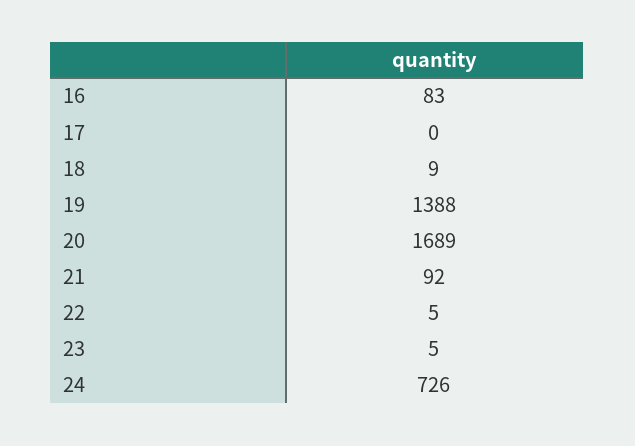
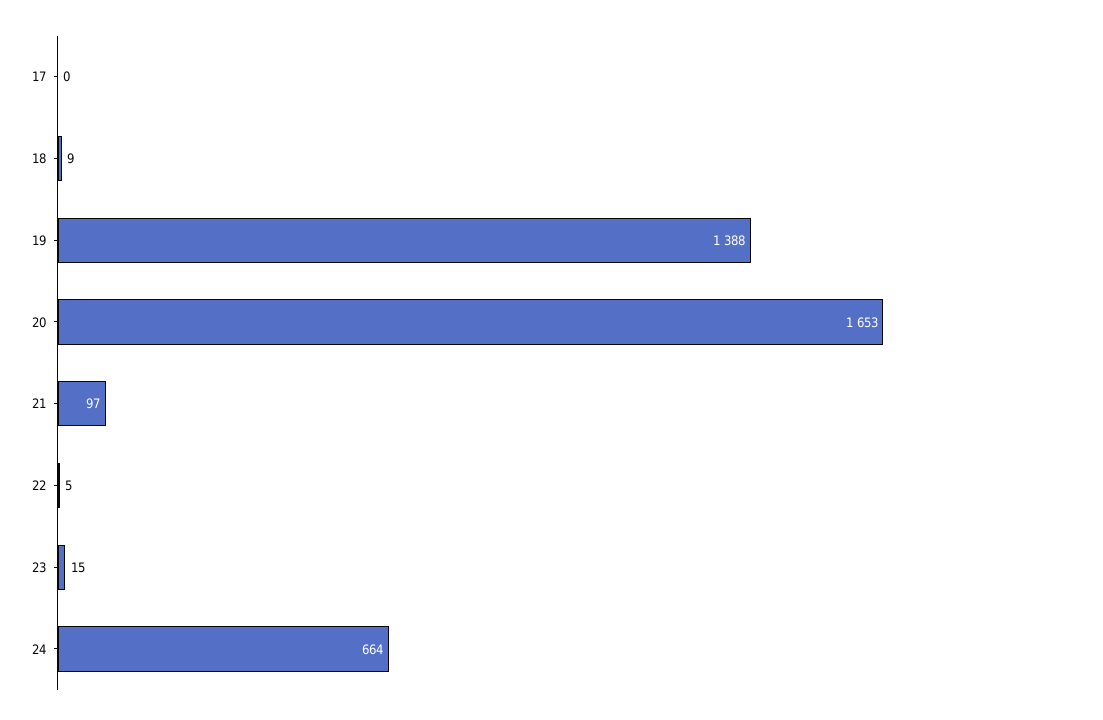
  {
-   "16": 83,
    "17": 0,
    "18": 9,
    "19": 1388,
-   "20": 1689,
+   "20": 1653,
-   "21": 92,
+   "21": 97,
    "22": 5,
-   "23": 5,
+   "23": 15,
-   "24": 726
+   "24": 664
  }

